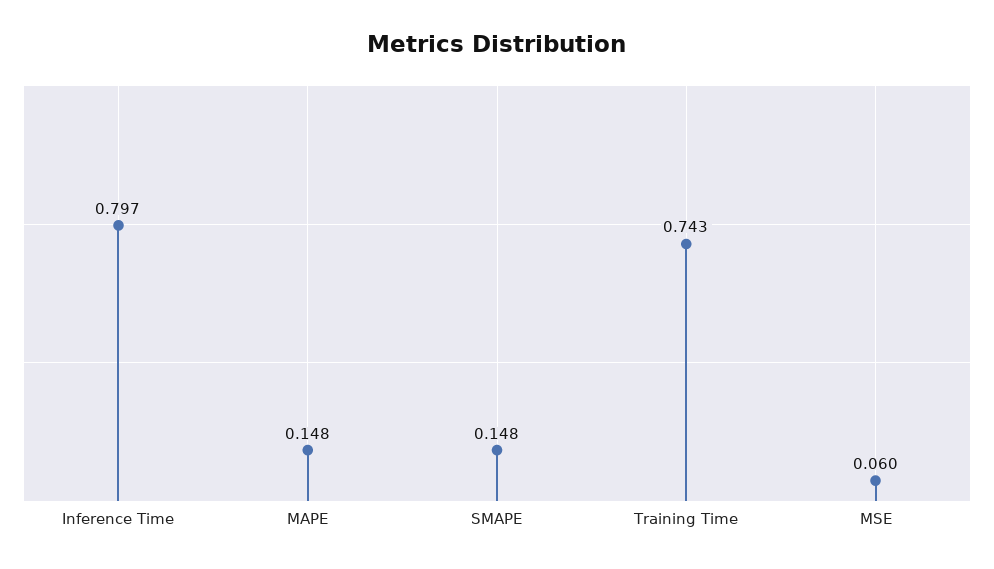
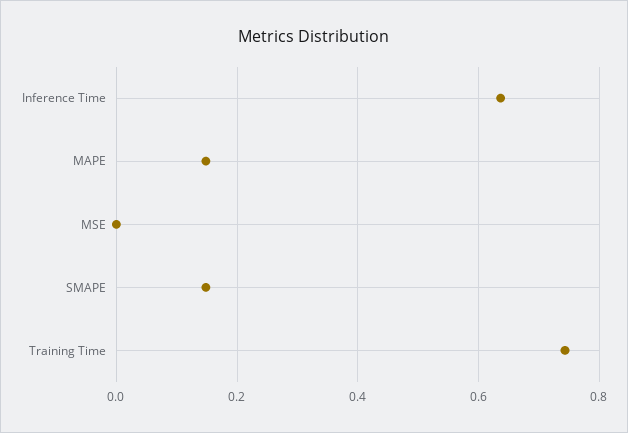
  {
-   "Inference Time": 0.797,
+   "Inference Time": 0.64,
    "MAPE": 0.148,
    "SMAPE": 0.148,
    "Training Time": 0.743,
-   "MSE": 0.06
+   "MSE": 0
  }

